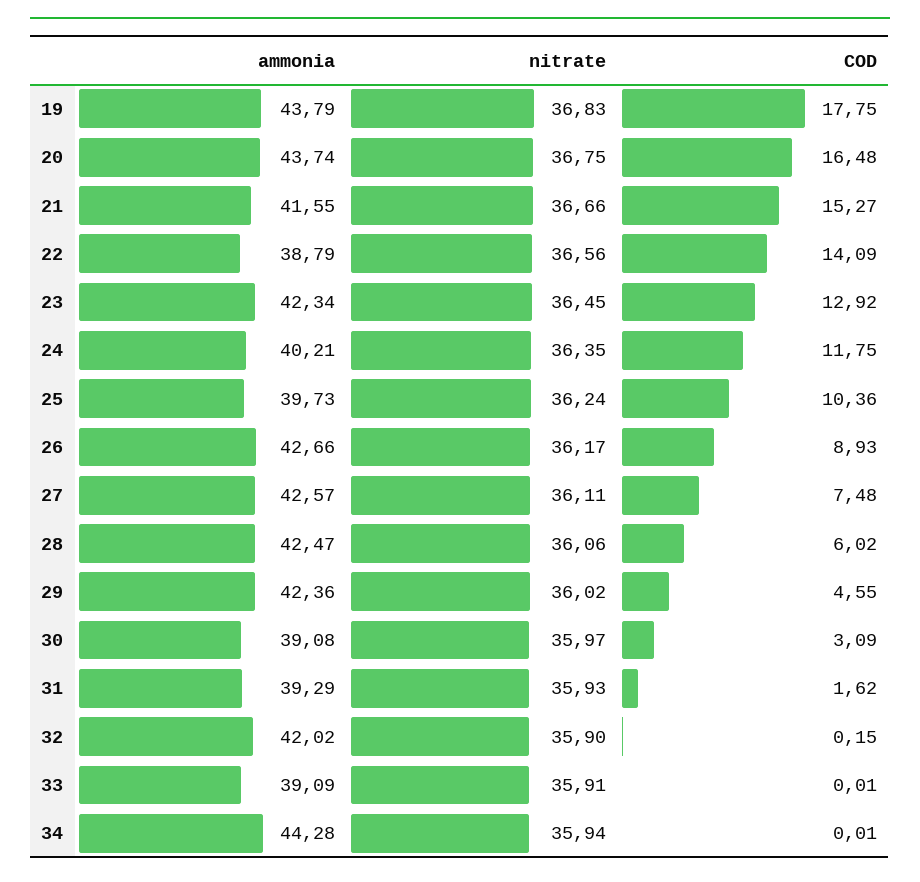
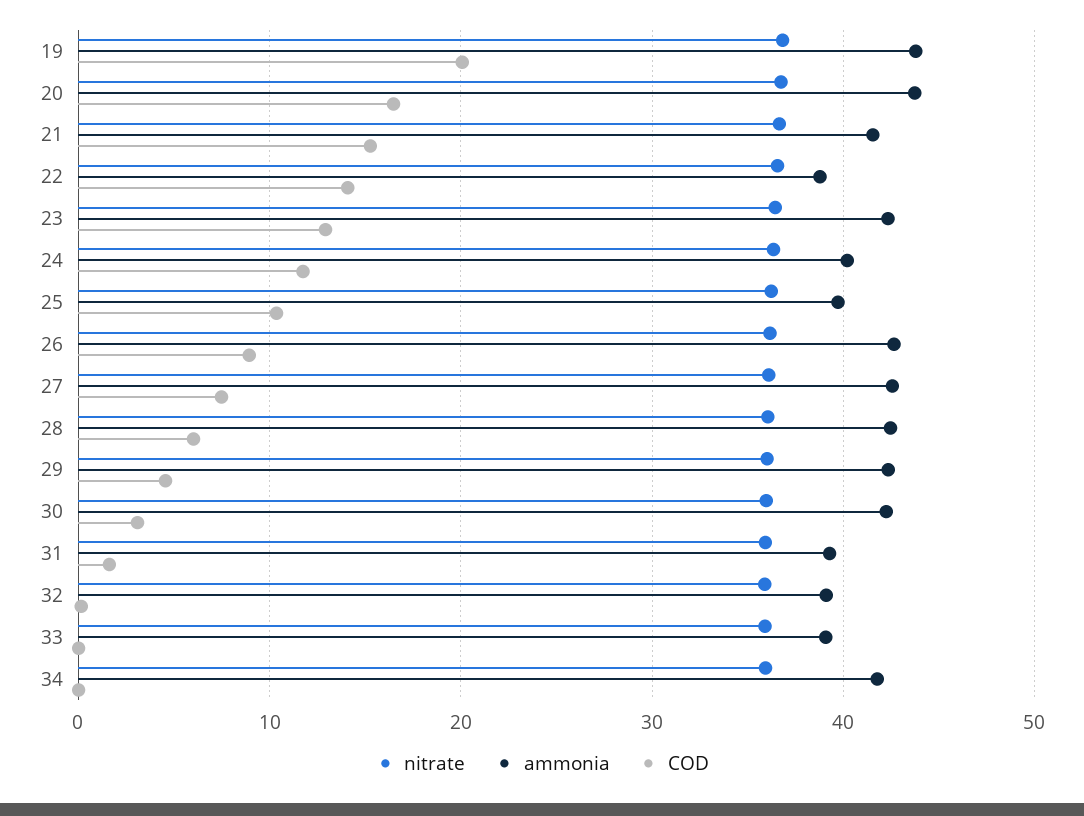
  {
    "ammonia": {
      "19": 43.79,
      "20": 43.74,
      "21": 41.55,
      "22": 38.79,
      "23": 42.34,
      "24": 40.21,
      "25": 39.73,
      "26": 42.66,
      "27": 42.57,
      "28": 42.47,
      "29": 42.36,
-     "30": 39.08,
+     "30": 42,
      "31": 39.29,
-     "32": 42.02,
+     "32": 39,
      "33": 39.09,
-     "34": 44.28
+     "34": 42
    },
    "nitrate": {
      "19": 36.83,
      "20": 36.75,
      "21": 36.66,
      "22": 36.56,
      "23": 36.45,
      "24": 36.35,
      "25": 36.24,
      "26": 36.17,
      "27": 36.11,
      "28": 36.06,
      "29": 36.02,
      "30": 35.97,
      "31": 35.93,
      "32": 35.9,
      "33": 35.91,
      "34": 35.94
    },
    "COD": {
-     "19": 17.75,
+     "19": 20,
      "20": 16.48,
      "21": 15.27,
      "22": 14.09,
      "23": 12.92,
      "24": 11.75,
      "25": 10.36,
      "26": 8.93,
      "27": 7.48,
      "28": 6.02,
      "29": 4.55,
      "30": 3.09,
      "31": 1.62,
      "32": 0.15,
      "33": 0.01,
      "34": 0.01
    }
  }

